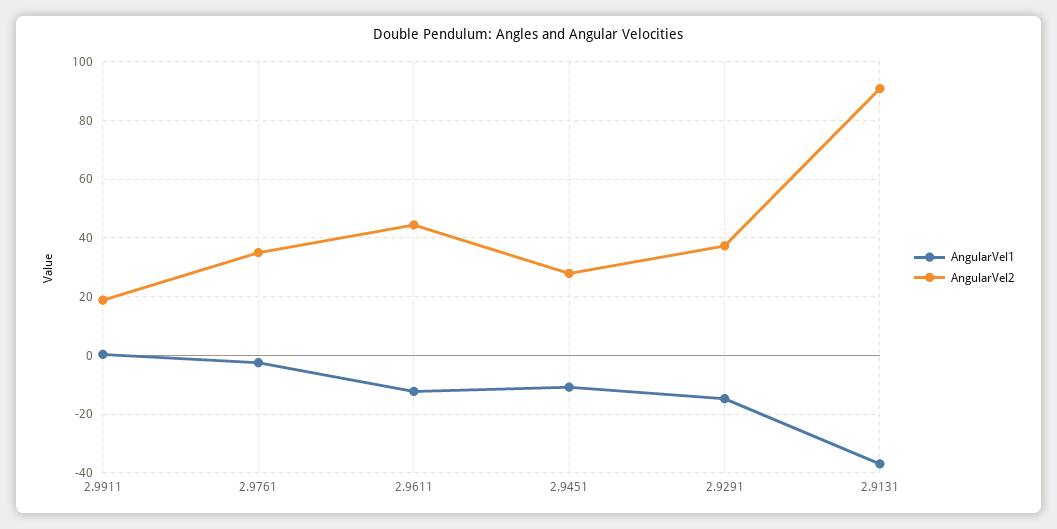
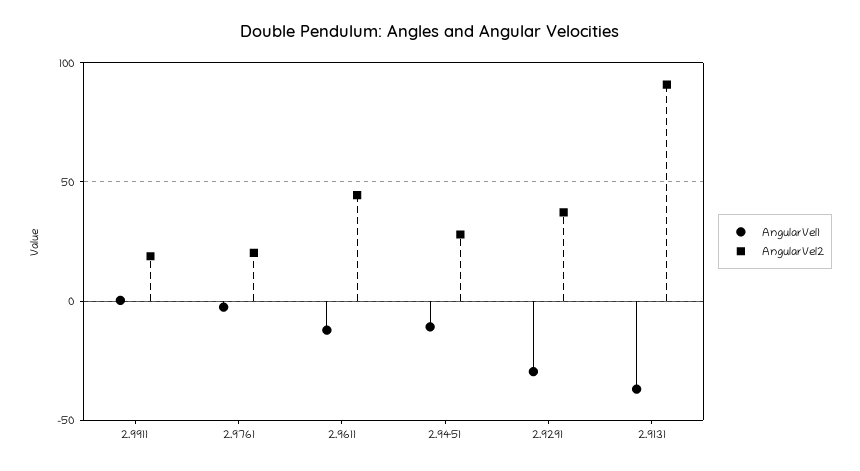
  {
    "AngularVel1": {
      "2.9911": 0,
      "2.9761": -2.5,
      "2.9611": -12.5,
      "2.9451": -10,
-     "2.9291": -15,
+     "2.9291": -30,
      "2.9131": -37.5
    },
    "AngularVel2": {
      "2.9911": 20,
-     "2.9761": 35,
+     "2.9761": 20,
      "2.9611": 45,
      "2.9451": 27.5,
      "2.9291": 37.5,
      "2.9131": 90
    }
  }

